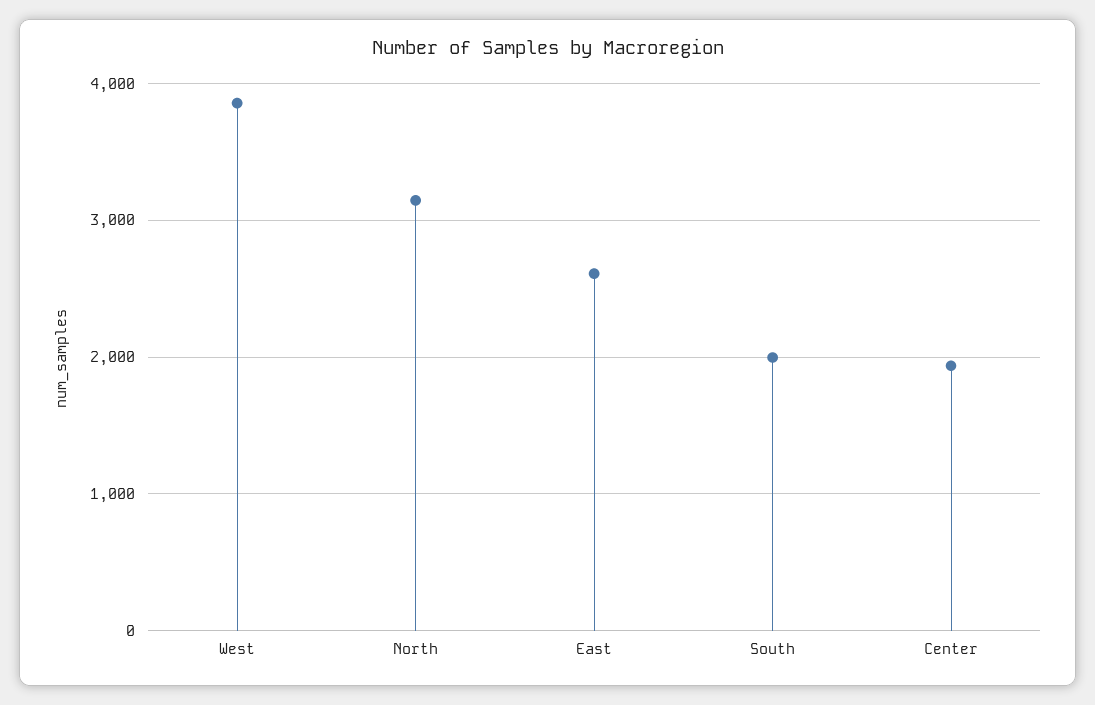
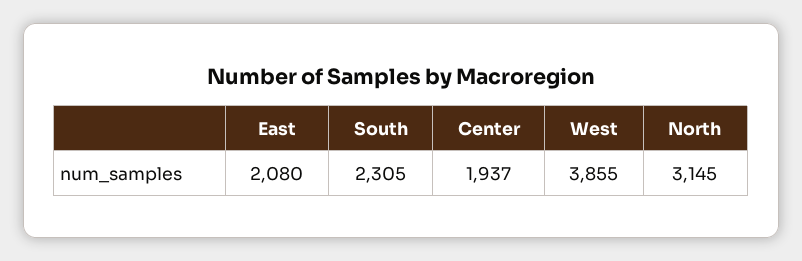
  {
    "West": 3855,
    "North": 3145,
-   "East": 2600,
+   "East": 2080,
-   "South": 2000,
+   "South": 2305,
    "Center": 1937
  }

